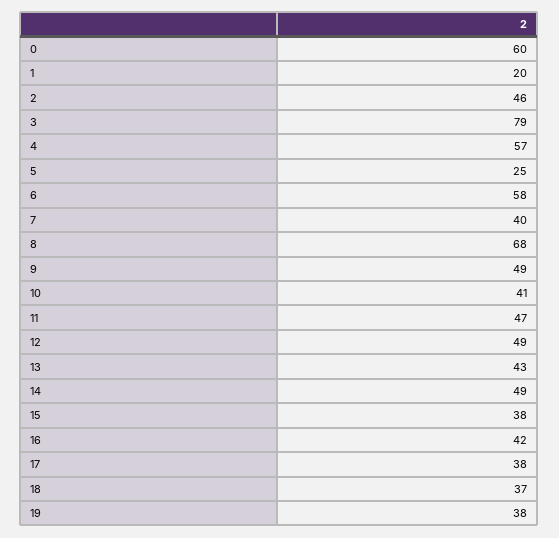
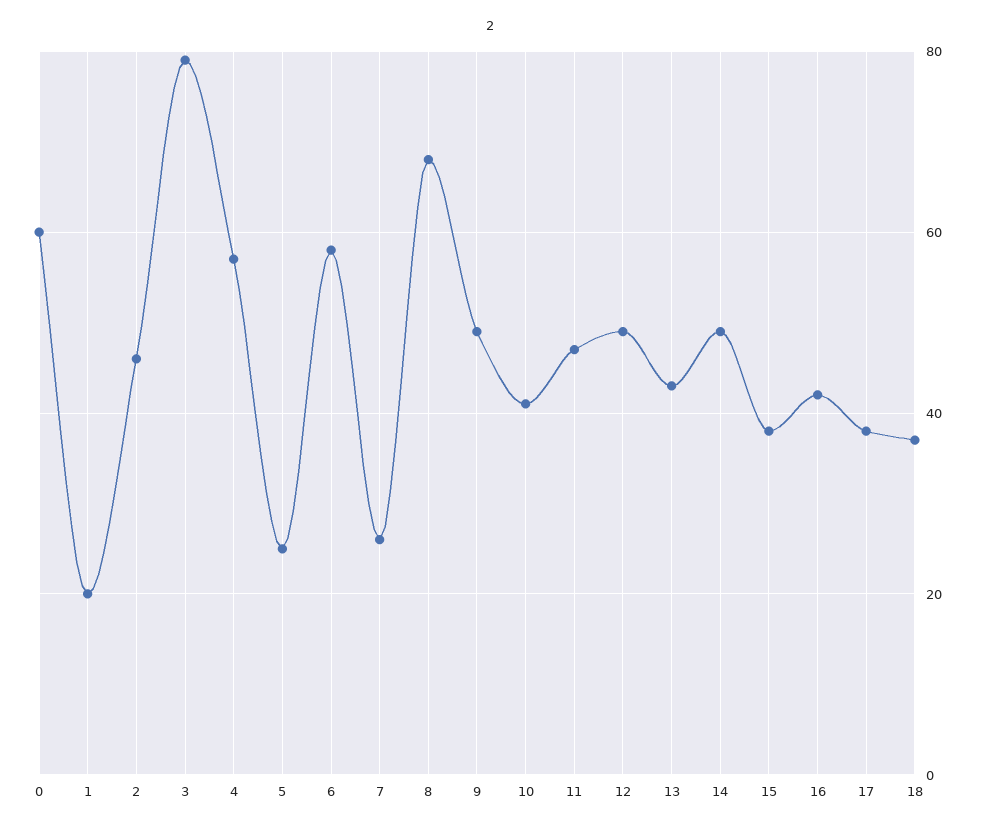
  {
    "0": 60,
    "1": 20,
    "2": 46,
    "3": 79,
    "4": 57,
    "5": 25,
    "6": 58,
-   "7": 40,
+   "7": 25,
    "8": 68,
    "9": 49,
    "10": 41,
    "11": 47,
    "12": 49,
    "13": 43,
    "14": 49,
    "15": 38,
    "16": 42,
    "17": 38,
-   "18": 37,
+   "18": 37
-   "19": 38
  }

